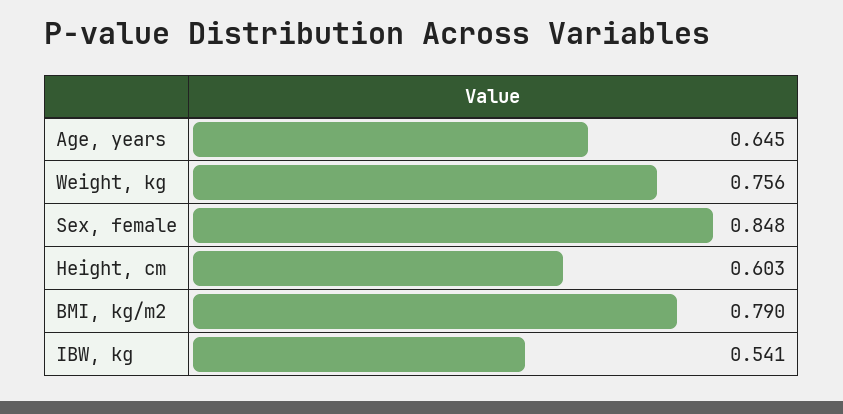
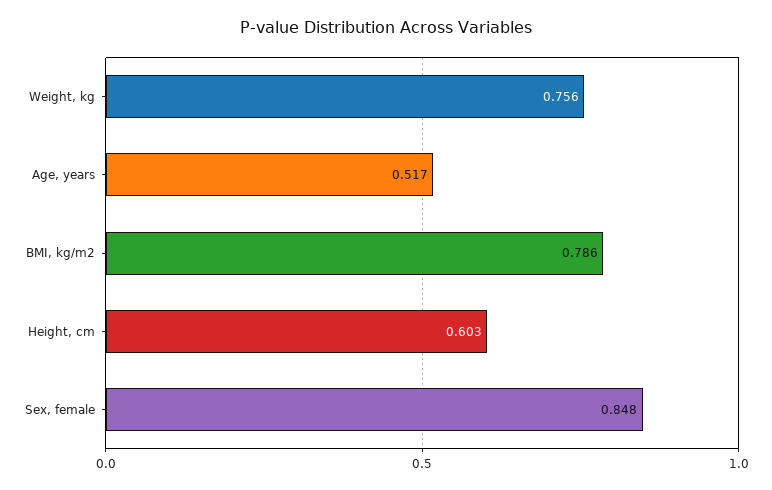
  {
-   "Age, years": 0.645,
+   "Age, years": 0.517,
    "Weight, kg": 0.756,
    "Sex, female": 0.848,
    "Height, cm": 0.603,
-   "BMI, kg/m2": 0.79,
+   "BMI, kg/m2": 0.786
-   "IBW, kg": 0.541
  }

